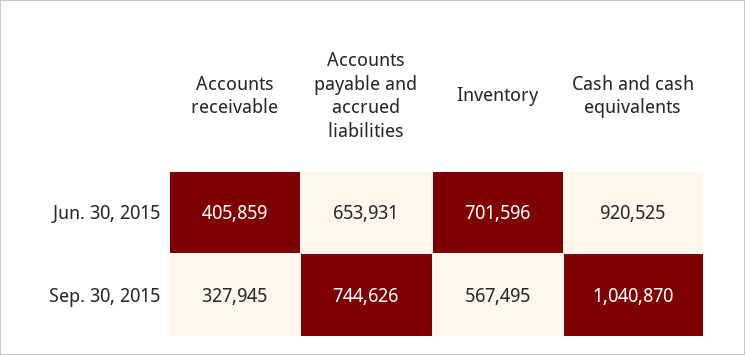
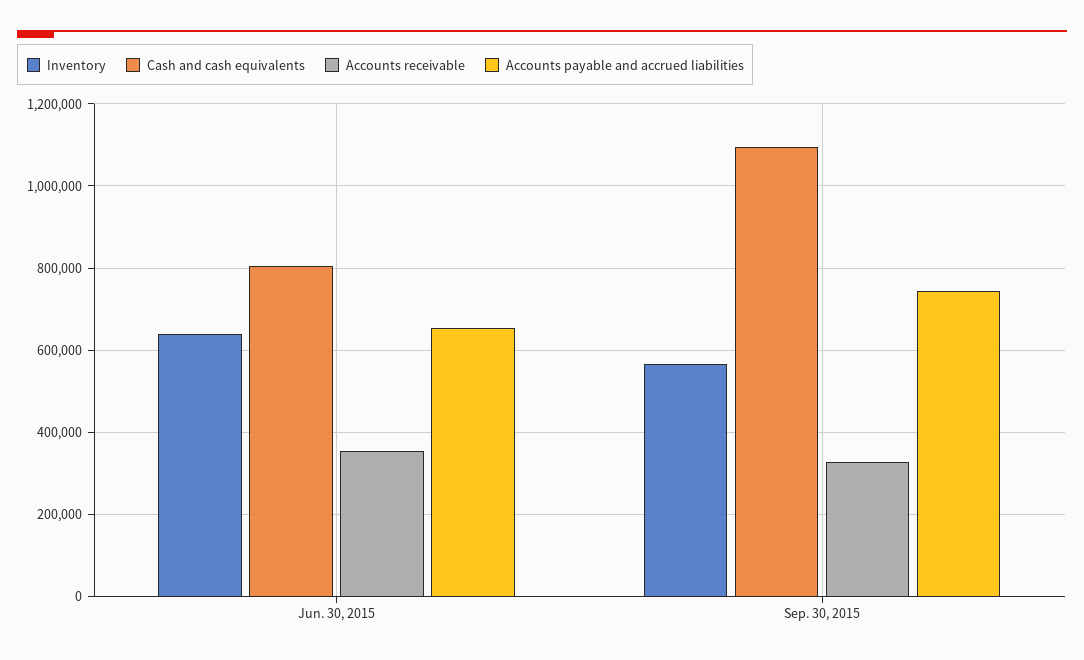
  {
    "Accounts receivable": {
-     "Jun. 30, 2015": 405859,
+     "Jun. 30, 2015": 360000,
      "Sep. 30, 2015": 327945
    },
    "Accounts payable and accrued liabilities": {
      "Jun. 30, 2015": 653931,
      "Sep. 30, 2015": 744626
    },
    "Inventory": {
-     "Jun. 30, 2015": 701596,
+     "Jun. 30, 2015": 640000,
      "Sep. 30, 2015": 567495
    },
    "Cash and cash equivalents": {
-     "Jun. 30, 2015": 920525,
+     "Jun. 30, 2015": 800000,
-     "Sep. 30, 2015": 1040870
+     "Sep. 30, 2015": 1100000
    }
  }

